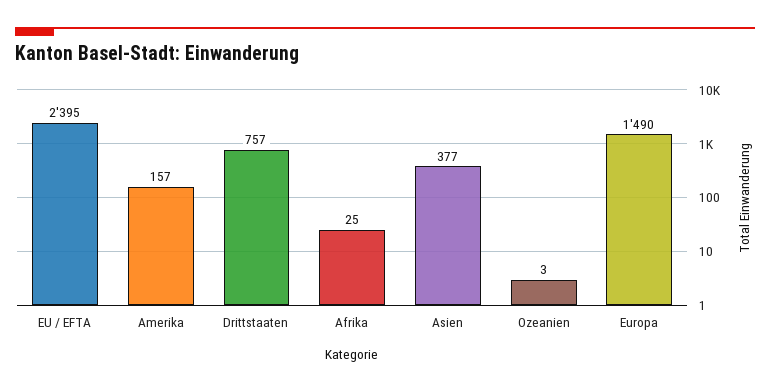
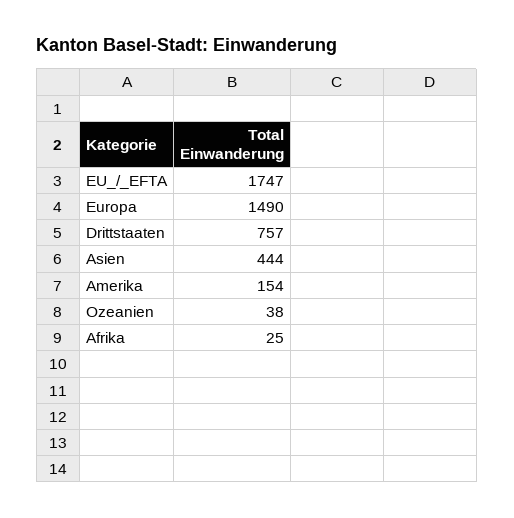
  {
-   "EU / EFTA": 2395,
+   "EU / EFTA": 1747,
-   "Amerika": 157,
+   "Amerika": 154,
    "Drittstaaten": 757,
    "Afrika": 25,
-   "Asien": 377,
+   "Asien": 444,
-   "Ozeanien": 3,
+   "Ozeanien": 38,
    "Europa": 1490
  }

